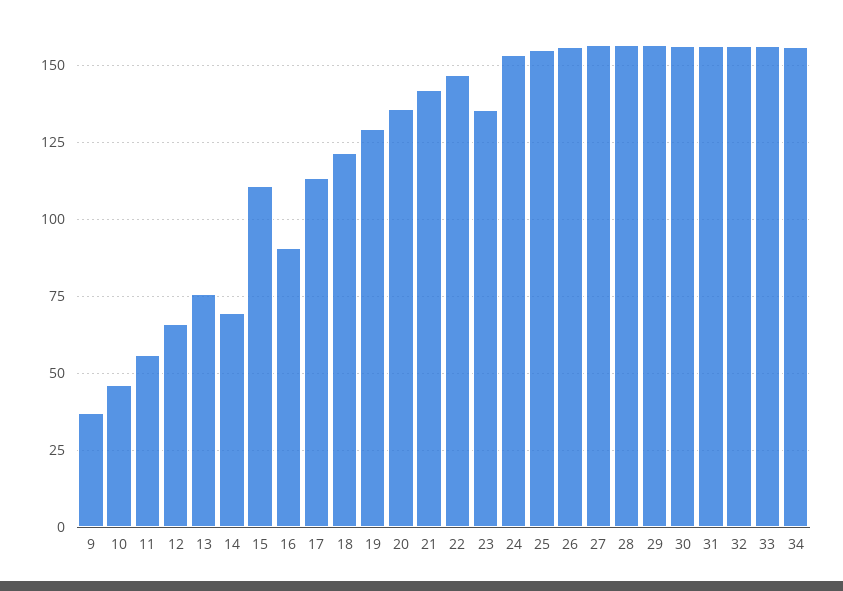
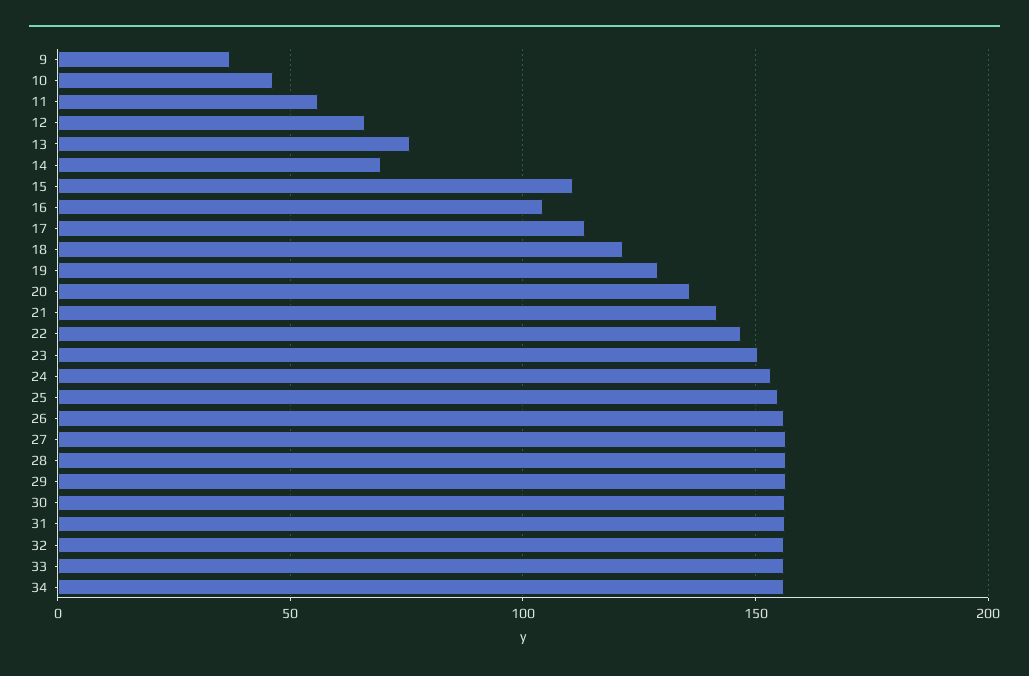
  {
    "9": 37.5,
    "10": 45,
    "11": 55,
    "12": 65,
    "13": 75,
    "14": 70,
    "15": 110,
-   "16": 90,
+   "16": 105,
    "17": 112.5,
    "18": 122.5,
    "19": 130,
    "20": 135,
    "21": 142.5,
    "22": 147.5,
-   "23": 135,
+   "23": 150,
    "24": 152.5,
    "25": 155,
    "26": 155,
    "27": 157.5,
    "28": 157.5,
    "29": 157.5,
    "30": 157.5,
    "31": 157.5,
    "32": 155,
    "33": 155,
    "34": 155
  }

